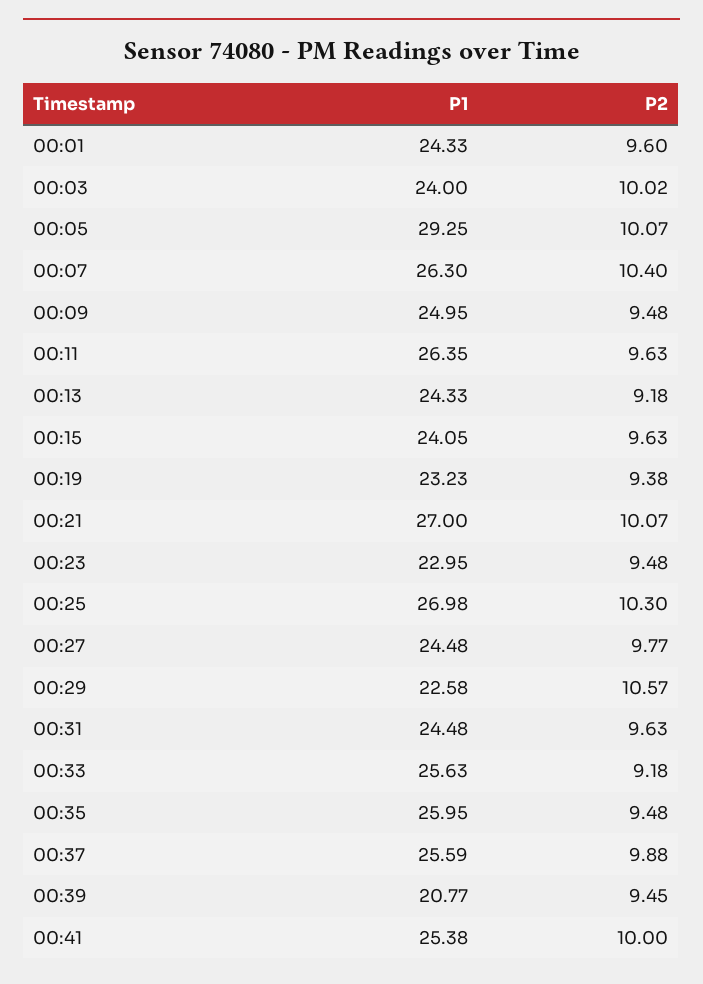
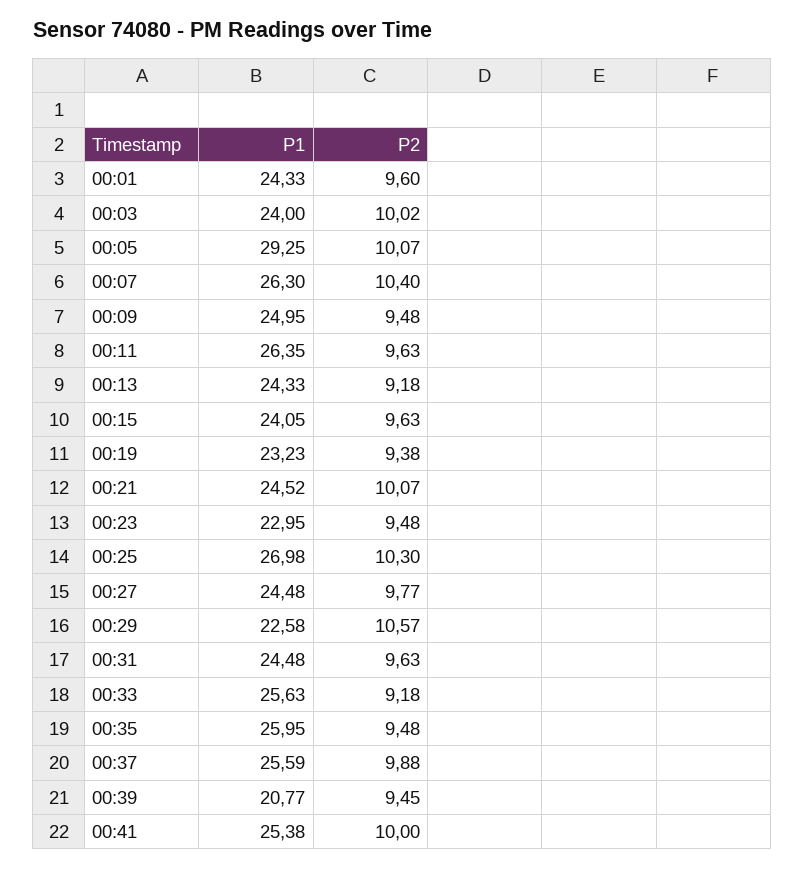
  {
    "P1": {
      "00:01": 24.33,
      "00:03": 24,
      "00:05": 29.25,
      "00:07": 26.3,
      "00:09": 24.95,
      "00:11": 26.35,
      "00:13": 24.33,
      "00:15": 24.05,
      "00:19": 23.23,
-     "00:21": 27,
+     "00:21": 24.52,
      "00:23": 22.95,
      "00:25": 26.98,
      "00:27": 24.48,
      "00:29": 22.58,
      "00:31": 24.48,
      "00:33": 25.63,
      "00:35": 25.95,
      "00:37": 25.59,
      "00:39": 20.77,
      "00:41": 25.38
    },
    "P2": {
      "00:01": 9.6,
      "00:03": 10.02,
      "00:05": 10.07,
      "00:07": 10.4,
      "00:09": 9.48,
      "00:11": 9.63,
      "00:13": 9.18,
      "00:15": 9.63,
      "00:19": 9.38,
      "00:21": 10.07,
      "00:23": 9.48,
      "00:25": 10.3,
      "00:27": 9.77,
      "00:29": 10.57,
      "00:31": 9.63,
      "00:33": 9.18,
      "00:35": 9.48,
      "00:37": 9.88,
      "00:39": 9.45,
      "00:41": 10
    }
  }

